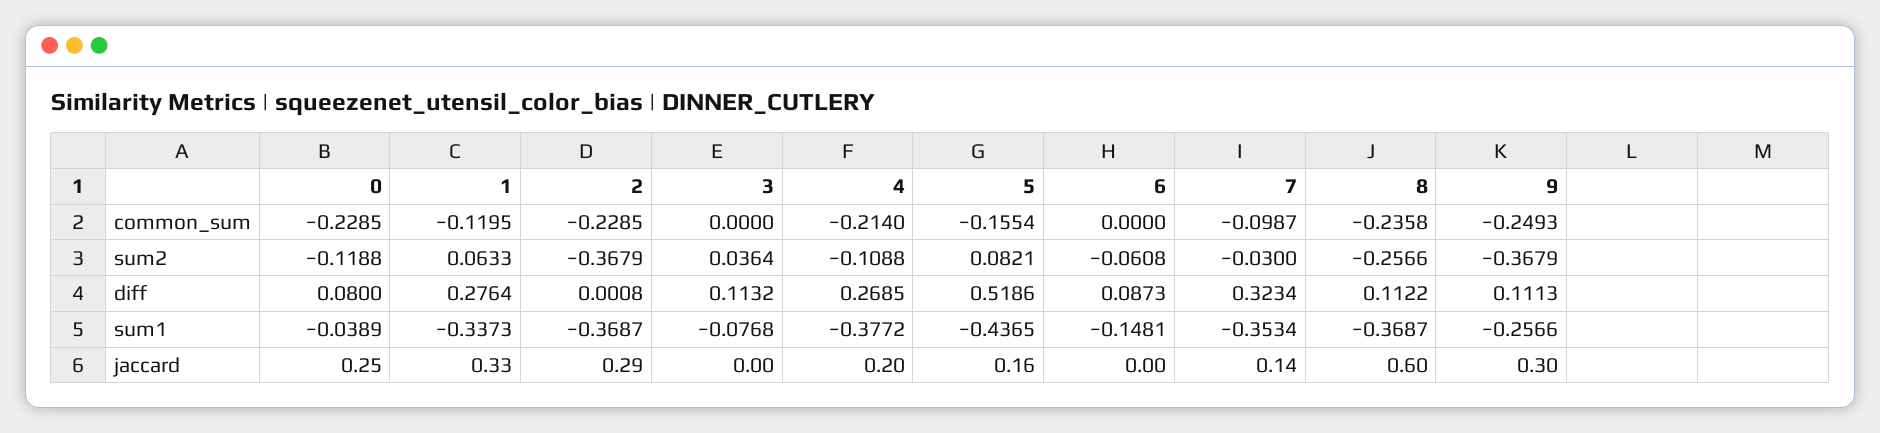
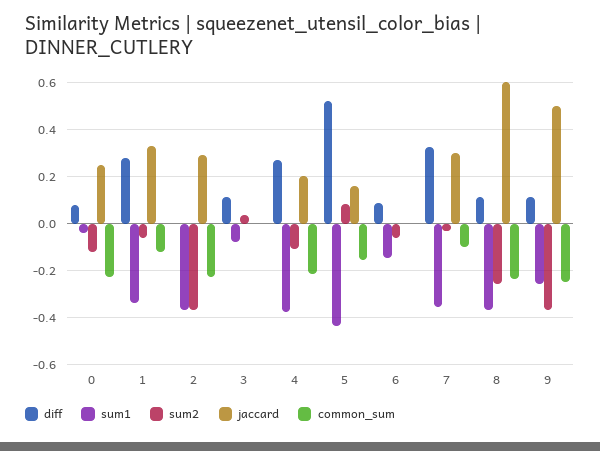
  {
    "common_sum": {
      "0": -0.2285,
      "1": -0.1195,
      "2": -0.2285,
      "3": 0,
      "4": -0.214,
      "5": -0.1554,
      "6": 0,
      "7": -0.0987,
      "8": -0.2358,
      "9": -0.2493
    },
    "sum2": {
      "0": -0.1188,
-     "1": 0.0633,
+     "1": -0.05,
      "2": -0.3679,
      "3": 0.0364,
      "4": -0.1088,
      "5": 0.0821,
      "6": -0.0608,
      "7": -0.03,
      "8": -0.2566,
      "9": -0.3679
    },
    "diff": {
      "0": 0.08,
      "1": 0.2764,
      "2": 0.0008,
      "3": 0.1132,
      "4": 0.2685,
      "5": 0.5186,
      "6": 0.0873,
      "7": 0.3234,
      "8": 0.1122,
      "9": 0.1113
    },
    "sum1": {
      "0": -0.0389,
      "1": -0.3373,
      "2": -0.3687,
      "3": -0.0768,
      "4": -0.3772,
      "5": -0.4365,
      "6": -0.1481,
      "7": -0.3534,
      "8": -0.3687,
      "9": -0.2566
    },
    "jaccard": {
      "0": 0.25,
      "1": 0.33,
      "2": 0.29,
      "3": 0,
      "4": 0.2,
      "5": 0.16,
      "6": 0,
-     "7": 0.14,
+     "7": 0.3,
      "8": 0.6,
-     "9": 0.3
+     "9": 0.5
    }
  }

